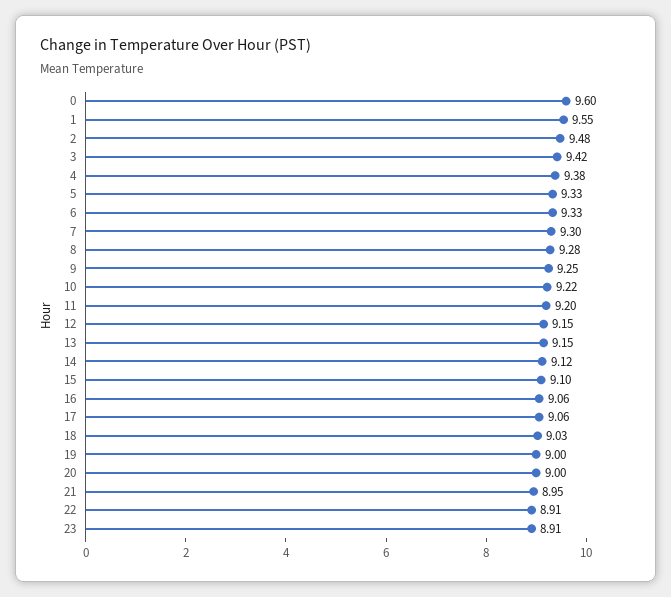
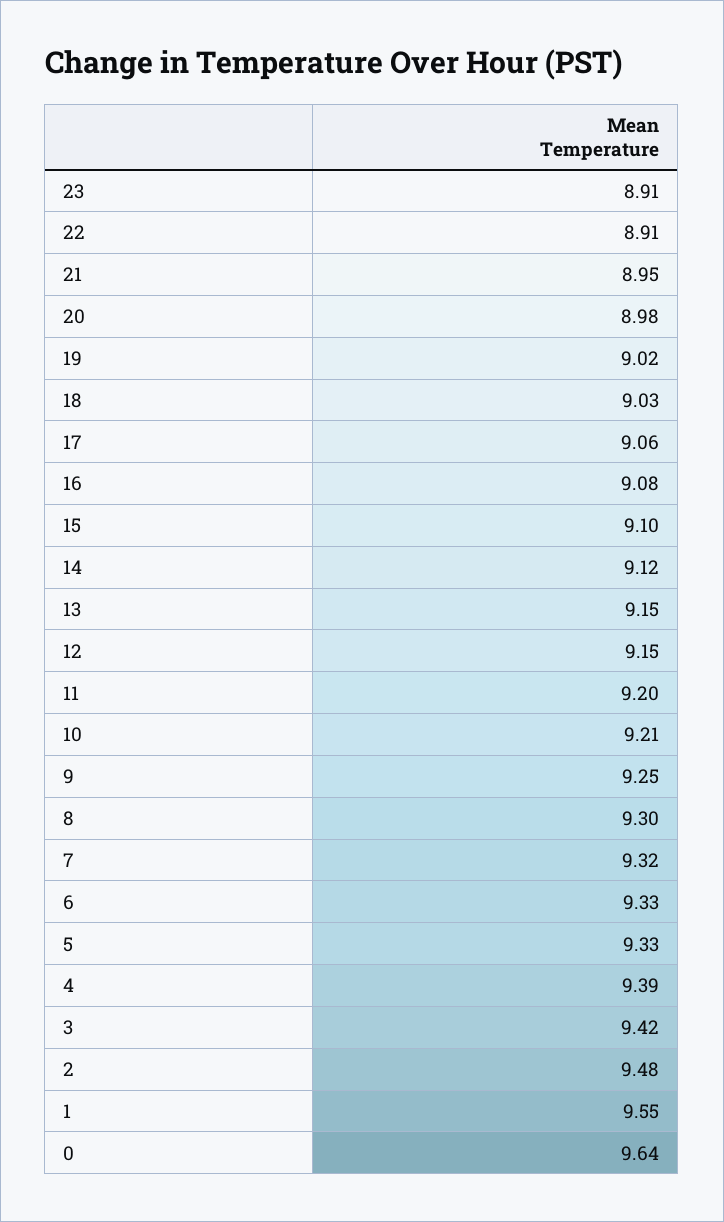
  {
-   "0": 9.6,
+   "0": 9.64,
    "1": 9.55,
    "2": 9.48,
    "3": 9.42,
-   "4": 9.38,
+   "4": 9.39,
    "5": 9.33,
    "6": 9.33,
-   "7": 9.3,
+   "7": 9.32,
-   "8": 9.28,
+   "8": 9.3,
    "9": 9.25,
-   "10": 9.22,
+   "10": 9.21,
    "11": 9.2,
    "12": 9.15,
    "13": 9.15,
    "14": 9.12,
    "15": 9.1,
-   "16": 9.06,
+   "16": 9.08,
    "17": 9.06,
    "18": 9.03,
-   "19": 9,
+   "19": 9.02,
-   "20": 9,
+   "20": 8.98,
    "21": 8.95,
    "22": 8.91,
    "23": 8.91
  }

